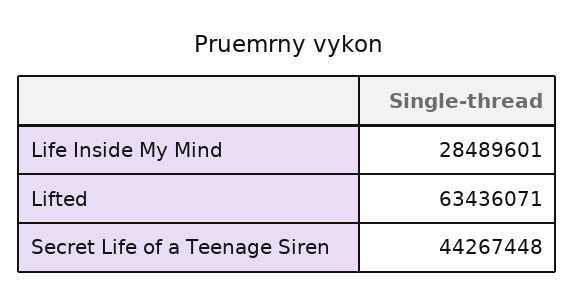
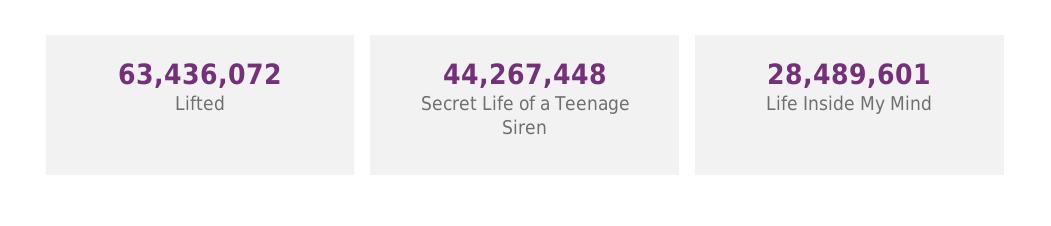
  {
    "Life Inside My Mind": 28489601,
-   "Lifted": 63436071,
+   "Lifted": 63436072,
    "Secret Life of a Teenage Siren": 44267448
  }

